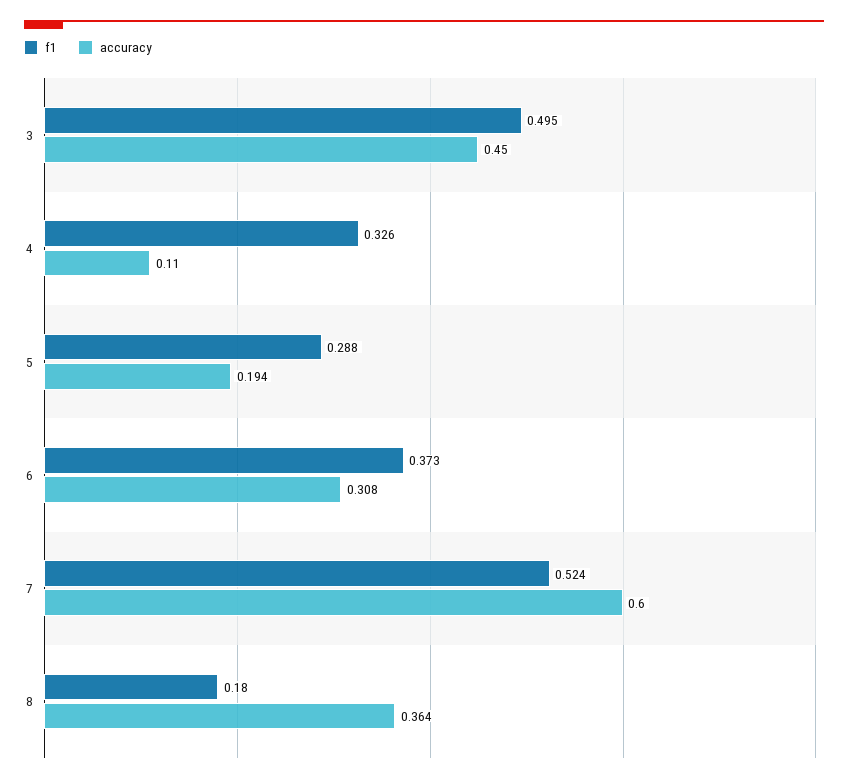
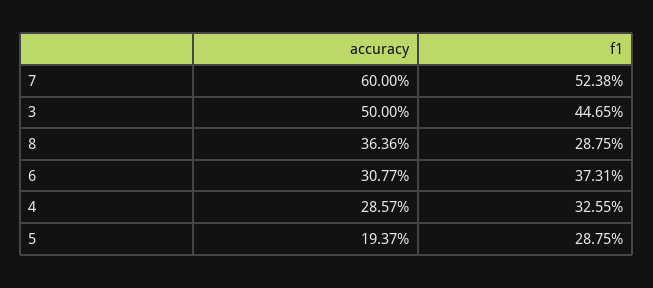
  {
    "f1": {
-     "3": 0.495,
+     "3": 0.4465,
      "4": 0.3255,
      "5": 0.2875,
      "6": 0.3731,
      "7": 0.5238,
-     "8": 0.18
+     "8": 0.2875
    },
    "accuracy": {
-     "3": 0.45,
+     "3": 0.5,
-     "4": 0.11,
+     "4": 0.2857,
      "5": 0.1937,
      "6": 0.3077,
      "7": 0.6,
      "8": 0.3636
    }
  }

